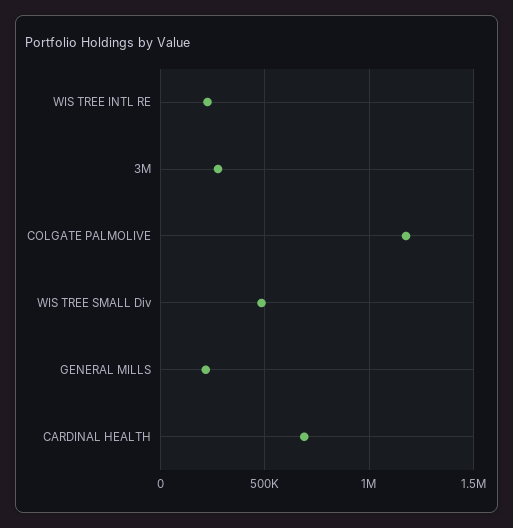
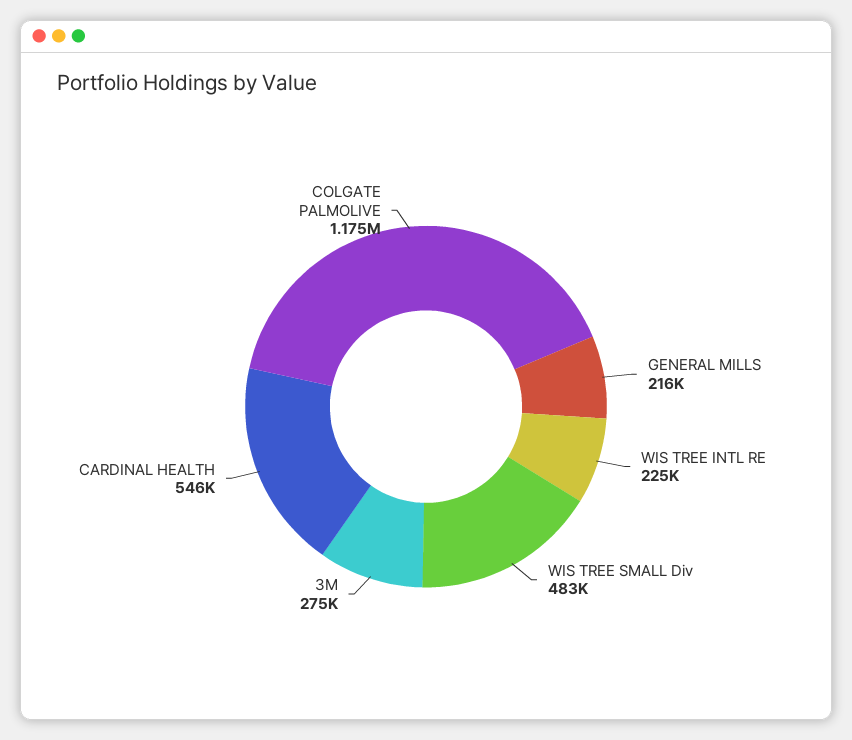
  {
    "WIS TREE INTL RE": 225000,
    "3M": 275000,
    "COLGATE PALMOLIVE": 1175000,
    "WIS TREE SMALL Div": 483000,
    "GENERAL MILLS": 216000,
-   "CARDINAL HEALTH": 700000
+   "CARDINAL HEALTH": 546000
  }

